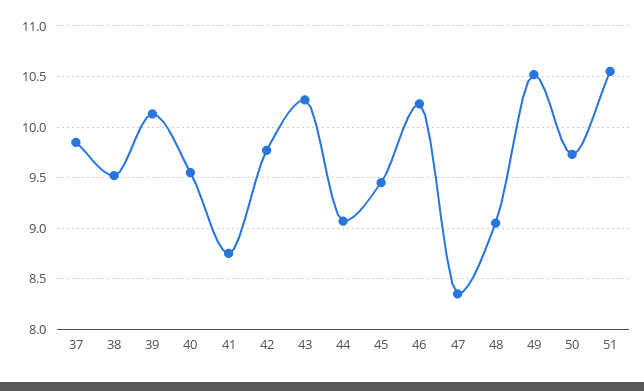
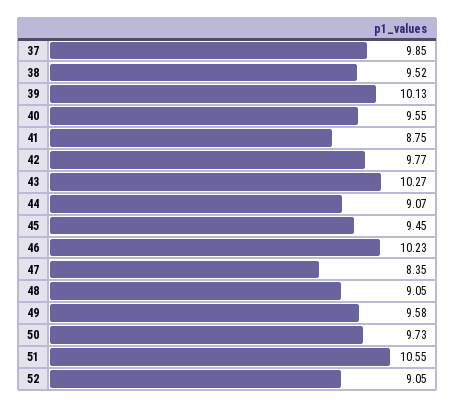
  {
    "37": 9.85,
    "38": 9.52,
    "39": 10.13,
    "40": 9.55,
    "41": 8.75,
    "42": 9.77,
    "43": 10.27,
    "44": 9.07,
    "45": 9.45,
    "46": 10.23,
    "47": 8.35,
    "48": 9.05,
-   "49": 10.5,
+   "49": 9.58,
    "50": 9.73,
-   "51": 10.55
+   "51": 10.55,
+   "52": 9.05
  }

